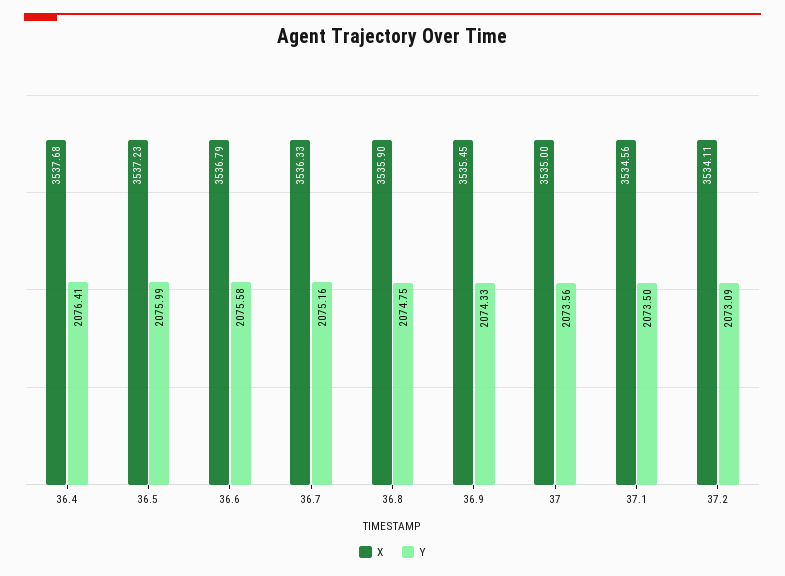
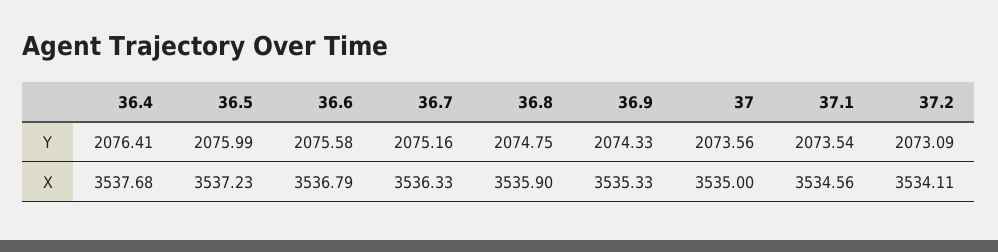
  {
    "X": {
      "36.4": 3537.68,
      "36.5": 3537.23,
      "36.6": 3536.79,
      "36.7": 3536.33,
      "36.8": 3535.9,
-     "36.9": 3535.45,
+     "36.9": 3535.33,
      "37": 3535,
      "37.1": 3534.56,
      "37.2": 3534.11
    },
    "Y": {
      "36.4": 2076.41,
      "36.5": 2075.99,
      "36.6": 2075.58,
      "36.7": 2075.16,
      "36.8": 2074.75,
      "36.9": 2074.33,
      "37": 2073.56,
-     "37.1": 2073.5,
+     "37.1": 2073.54,
      "37.2": 2073.09
    }
  }

